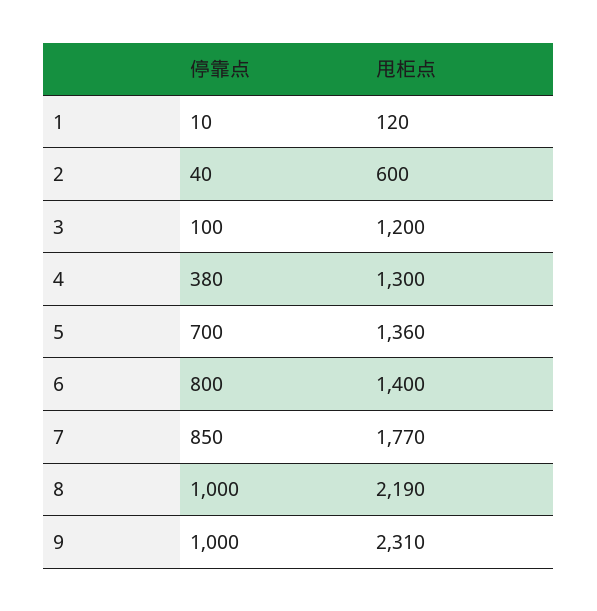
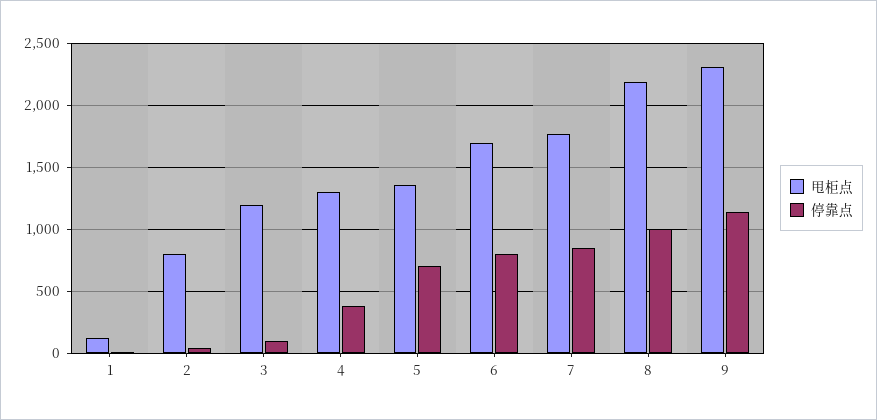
  {
    "停靠点": {
      "1": 10,
      "2": 40,
      "3": 100,
      "4": 380,
      "5": 700,
      "6": 800,
      "7": 850,
      "8": 1000,
-     "9": 1000
+     "9": 1150
    },
    "甩柜点": {
      "1": 120,
-     "2": 600,
+     "2": 800,
      "3": 1200,
      "4": 1300,
      "5": 1360,
-     "6": 1400,
+     "6": 1700,
      "7": 1770,
      "8": 2190,
      "9": 2310
    }
  }

